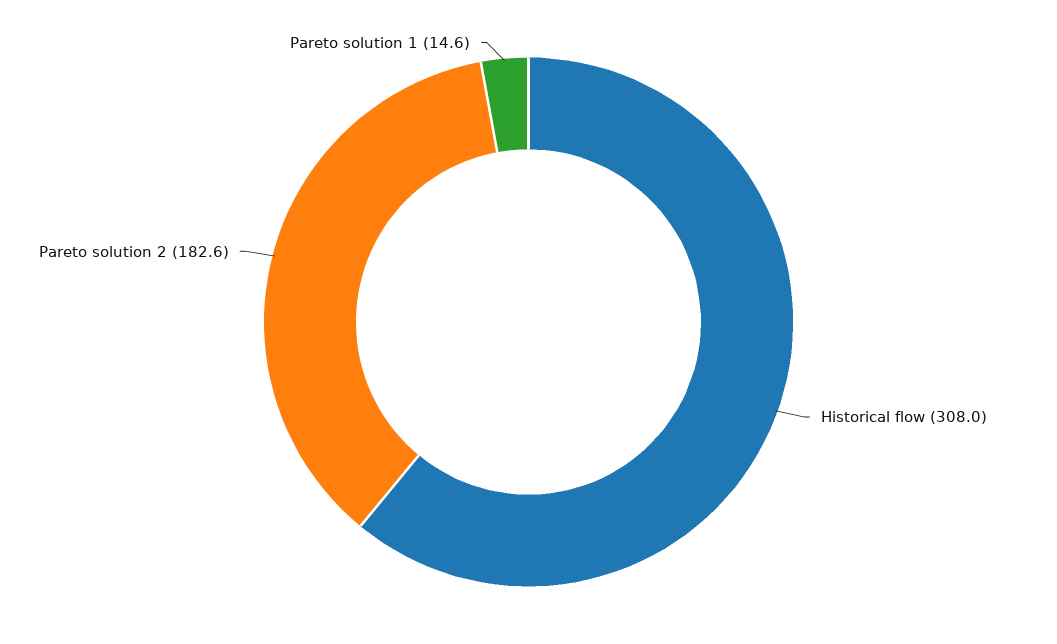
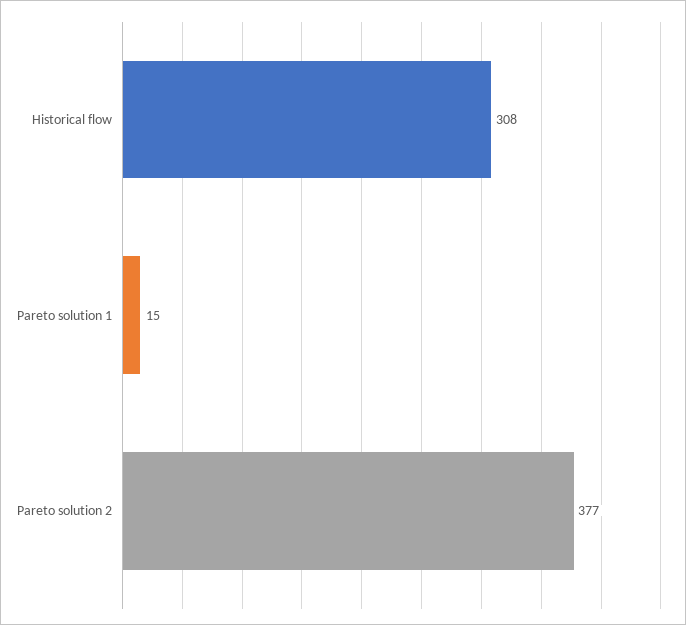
  {
    "Historical flow": 308,
-   "Pareto solution 2": 182.6,
+   "Pareto solution 2": 377,
    "Pareto solution 1": 14.6
  }

